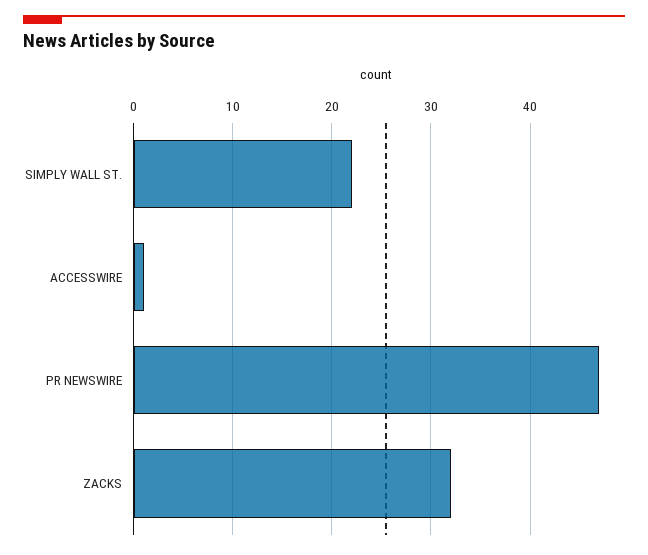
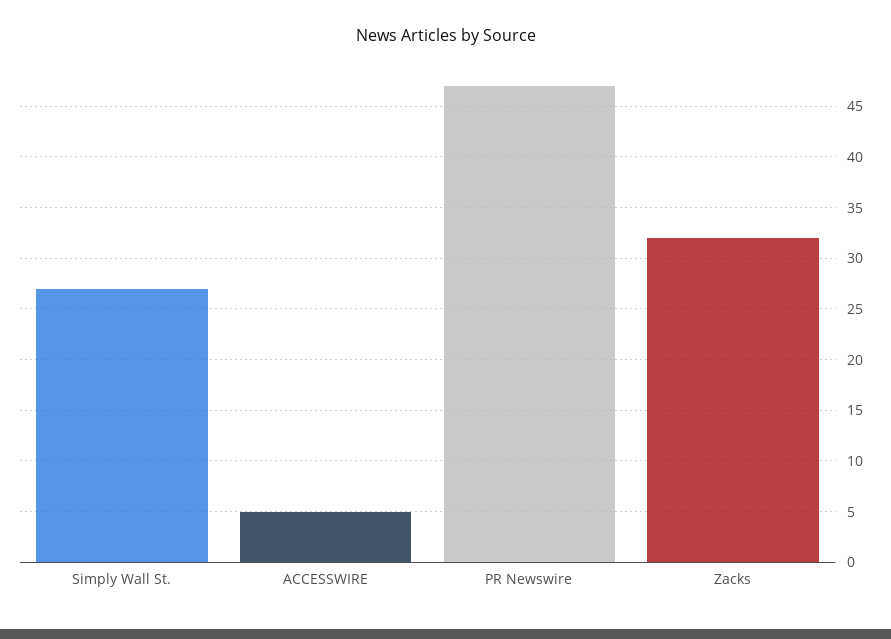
  {
-   "SIMPLY WALL ST.": 22,
+   "SIMPLY WALL ST.": 27,
-   "ACCESSWIRE": 1,
+   "ACCESSWIRE": 5,
    "PR NEWSWIRE": 47,
    "ZACKS": 32
  }

